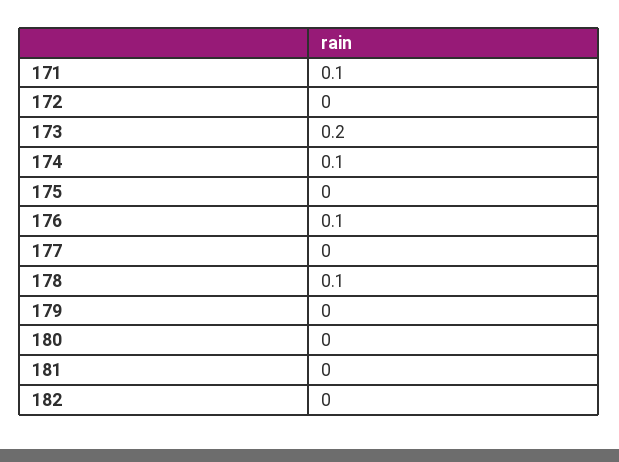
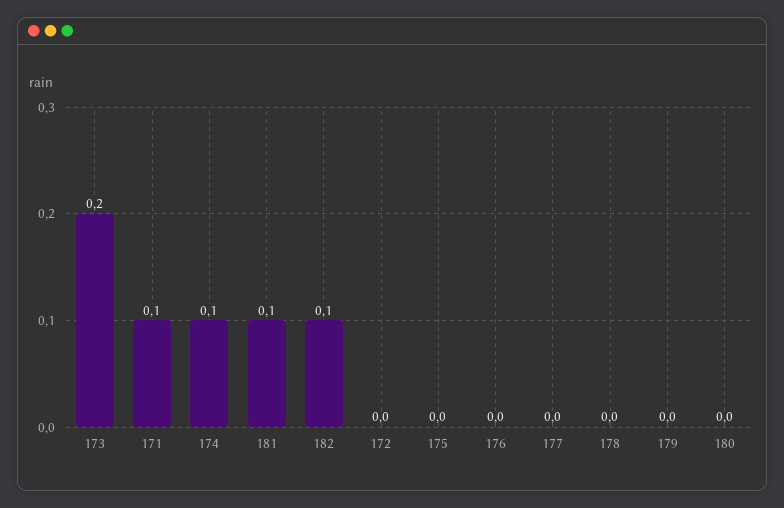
  {
    "171": 0.1,
    "172": 0,
    "173": 0.2,
    "174": 0.1,
    "175": 0,
-   "176": 0.1,
+   "176": 0,
    "177": 0,
-   "178": 0.1,
+   "178": 0,
    "179": 0,
    "180": 0,
-   "181": 0,
+   "181": 0.1,
-   "182": 0
+   "182": 0.1
  }

